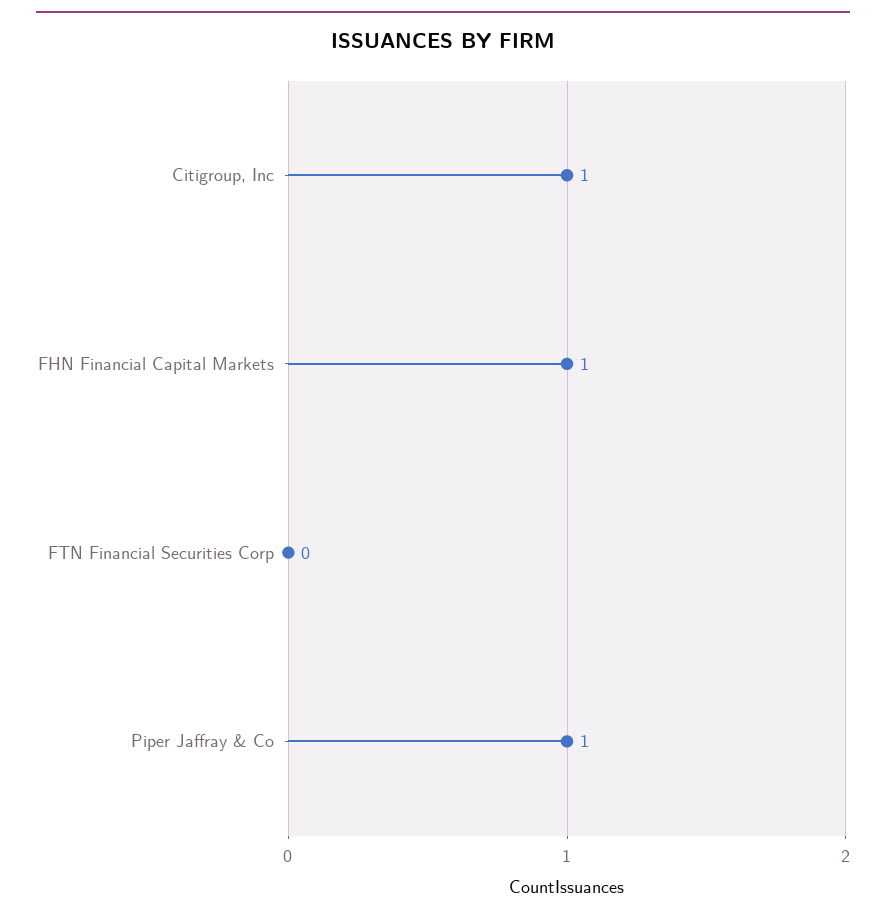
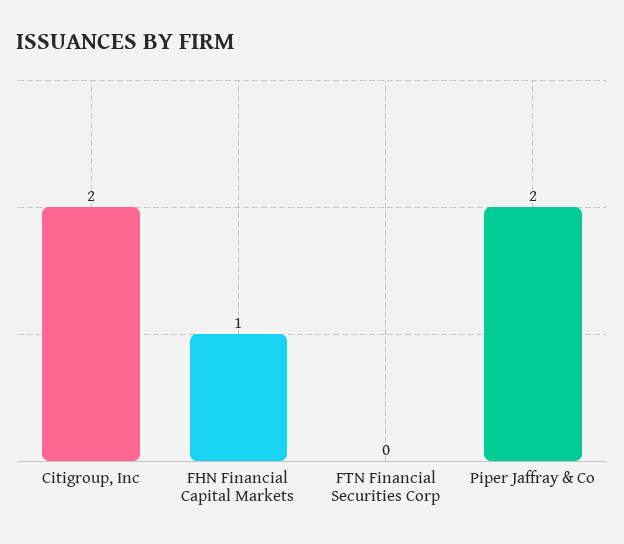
  {
-   "Citigroup, Inc": 1,
+   "Citigroup, Inc": 2,
    "FHN Financial Capital Markets": 1,
    "FTN Financial Securities Corp": 0,
-   "Piper Jaffray & Co": 1
+   "Piper Jaffray & Co": 2
  }

